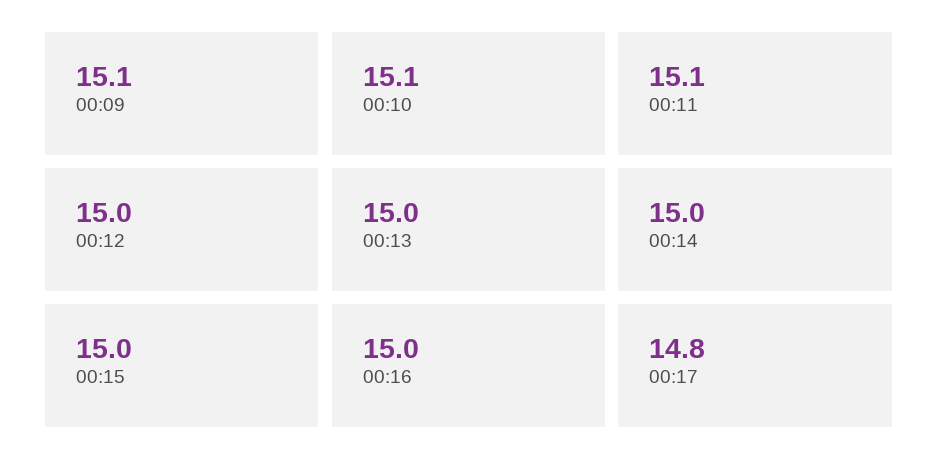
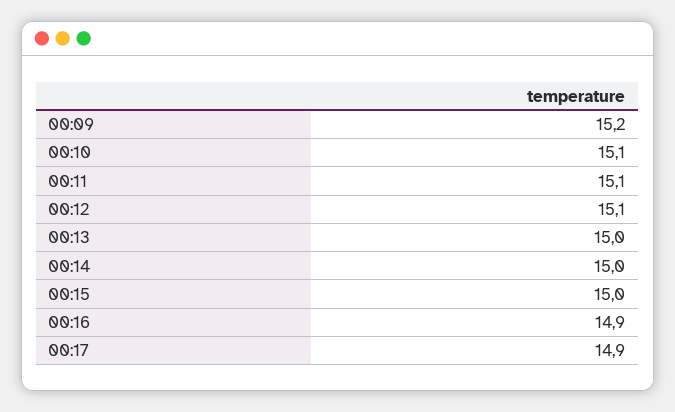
  {
-   "00:09": 15.1,
+   "00:09": 15.2,
    "00:10": 15.1,
    "00:11": 15.1,
-   "00:12": 15,
+   "00:12": 15.1,
    "00:13": 15,
    "00:14": 15,
    "00:15": 15,
-   "00:16": 15,
+   "00:16": 14.9,
-   "00:17": 14.8
+   "00:17": 14.9
  }

